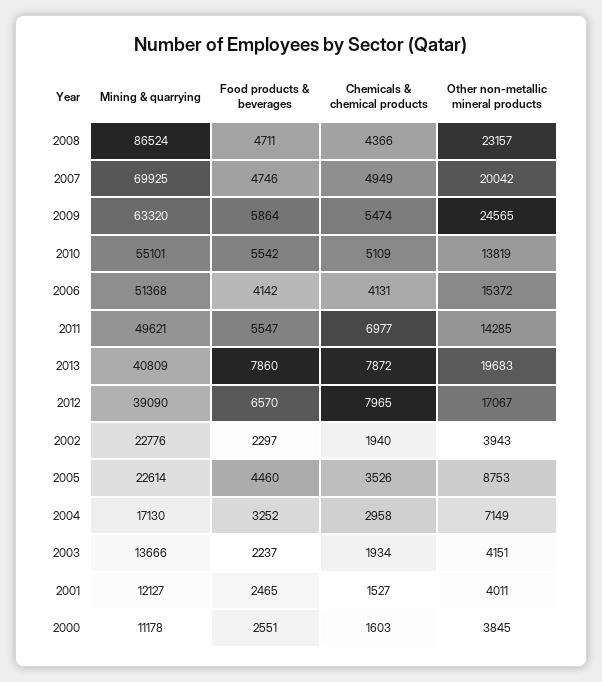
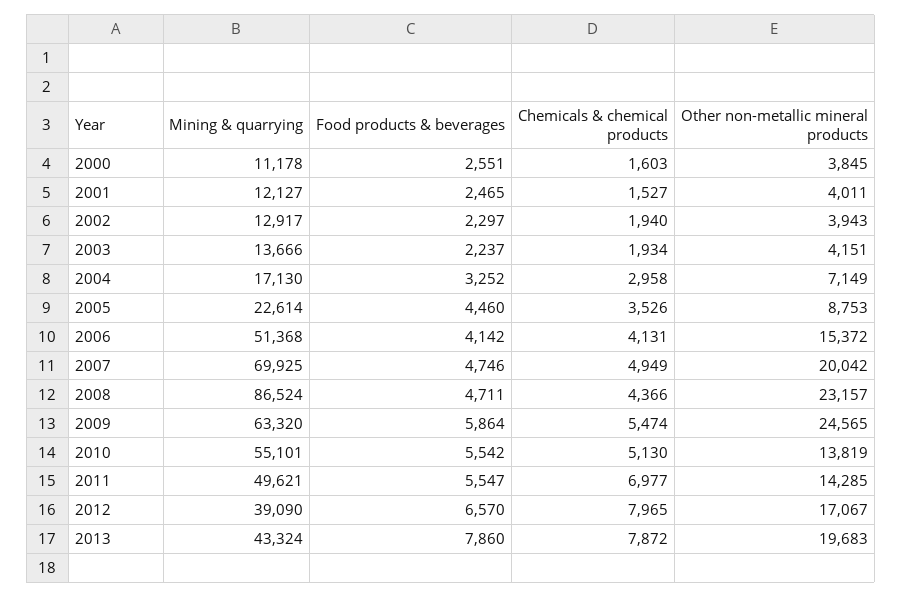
  {
    "Mining & quarrying": {
      "2008": 86524,
      "2007": 69925,
      "2009": 63320,
      "2010": 55101,
      "2006": 51368,
      "2011": 49621,
-     "2013": 40809,
+     "2013": 43324,
      "2012": 39090,
-     "2002": 22776,
+     "2002": 12917,
      "2005": 22614,
      "2004": 17130,
      "2003": 13666,
      "2001": 12127,
      "2000": 11178
    },
    "Food products & beverages": {
      "2008": 4711,
      "2007": 4746,
      "2009": 5864,
      "2010": 5542,
      "2006": 4142,
      "2011": 5547,
      "2013": 7860,
      "2012": 6570,
      "2002": 2297,
      "2005": 4460,
      "2004": 3252,
      "2003": 2237,
      "2001": 2465,
      "2000": 2551
    },
    "Chemicals & chemical products": {
      "2008": 4366,
      "2007": 4949,
      "2009": 5474,
-     "2010": 5109,
+     "2010": 5130,
      "2006": 4131,
      "2011": 6977,
      "2013": 7872,
      "2012": 7965,
      "2002": 1940,
      "2005": 3526,
      "2004": 2958,
      "2003": 1934,
      "2001": 1527,
      "2000": 1603
    },
    "Other non-metallic mineral products": {
      "2008": 23157,
      "2007": 20042,
      "2009": 24565,
      "2010": 13819,
      "2006": 15372,
      "2011": 14285,
      "2013": 19683,
      "2012": 17067,
      "2002": 3943,
      "2005": 8753,
      "2004": 7149,
      "2003": 4151,
      "2001": 4011,
      "2000": 3845
    }
  }

